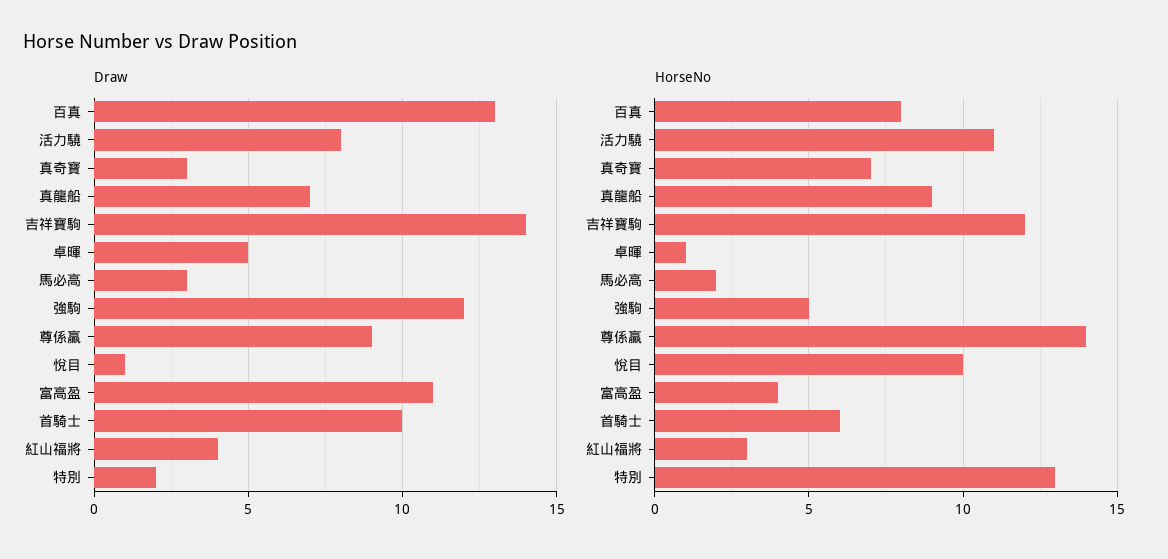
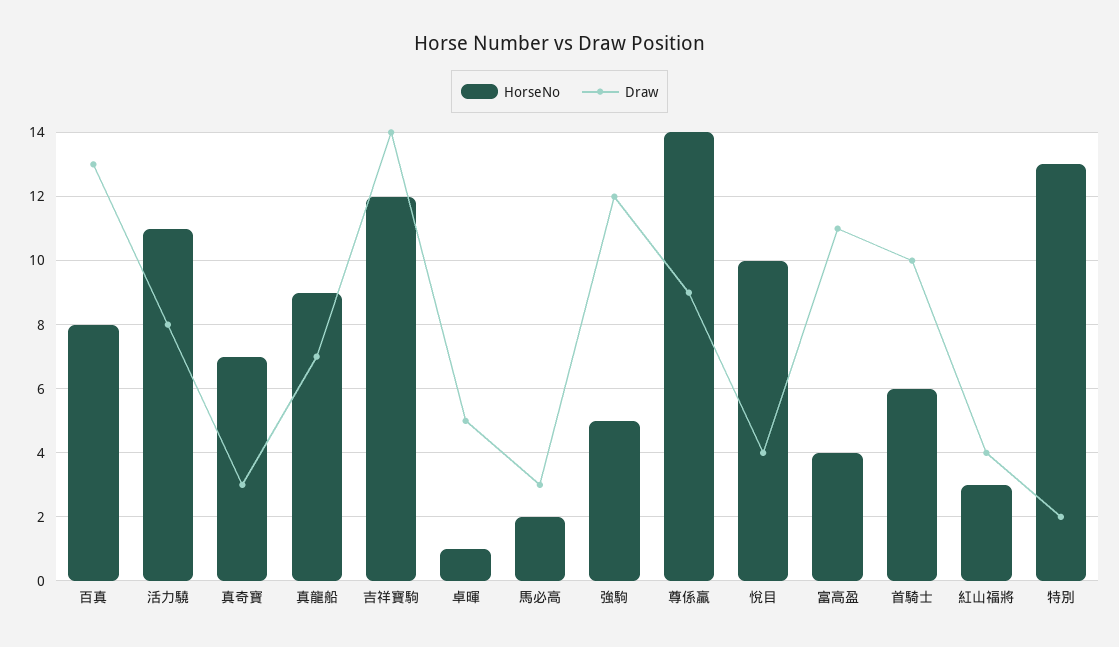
  {
    "Draw": {
      "百真": 13,
      "活力驍": 8,
      "真奇寶": 3,
      "真龍船": 7,
      "吉祥寶駒": 14,
      "卓暉": 5,
      "馬必高": 3,
      "強駒": 12,
      "尊係贏": 9,
-     "悅目": 1,
+     "悅目": 4,
      "富高盈": 11,
      "首騎士": 10,
      "紅山福將": 4,
      "特別": 2
    },
    "HorseNo": {
      "百真": 8,
      "活力驍": 11,
      "真奇寶": 7,
      "真龍船": 9,
      "吉祥寶駒": 12,
      "卓暉": 1,
      "馬必高": 2,
      "強駒": 5,
      "尊係贏": 14,
      "悅目": 10,
      "富高盈": 4,
      "首騎士": 6,
      "紅山福將": 3,
      "特別": 13
    }
  }

